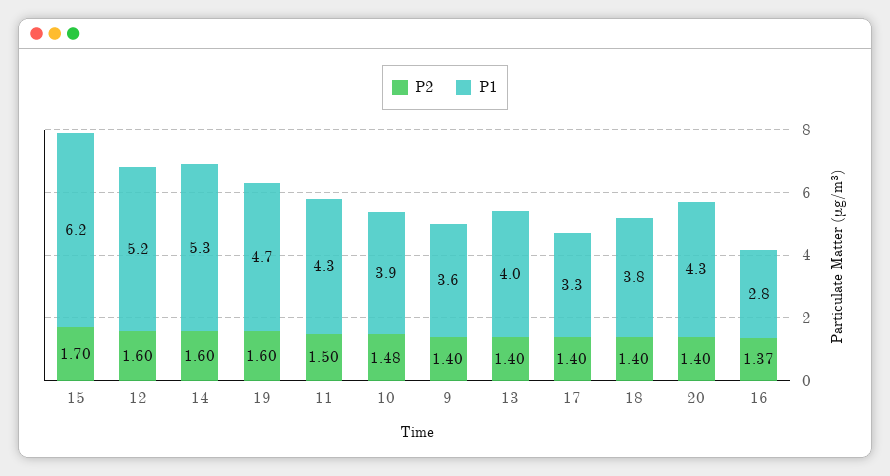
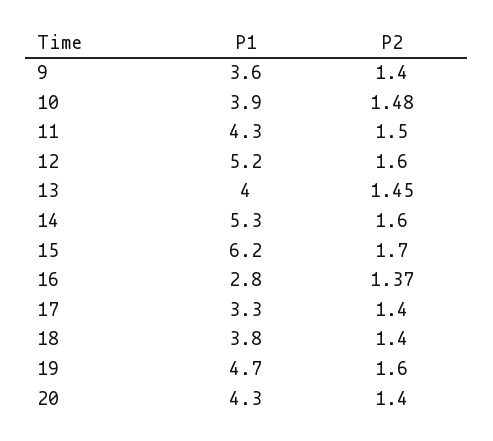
  {
    "P2": {
      "15": 1.7,
      "12": 1.6,
      "14": 1.6,
      "19": 1.6,
      "11": 1.5,
      "10": 1.48,
      "9": 1.4,
-     "13": 1.4,
+     "13": 1.45,
      "17": 1.4,
      "18": 1.4,
      "20": 1.4,
      "16": 1.37
    },
    "P1": {
      "15": 6.2,
      "12": 5.2,
      "14": 5.3,
      "19": 4.7,
      "11": 4.3,
      "10": 3.9,
      "9": 3.6,
      "13": 4,
      "17": 3.3,
      "18": 3.8,
      "20": 4.3,
      "16": 2.8
    }
  }

